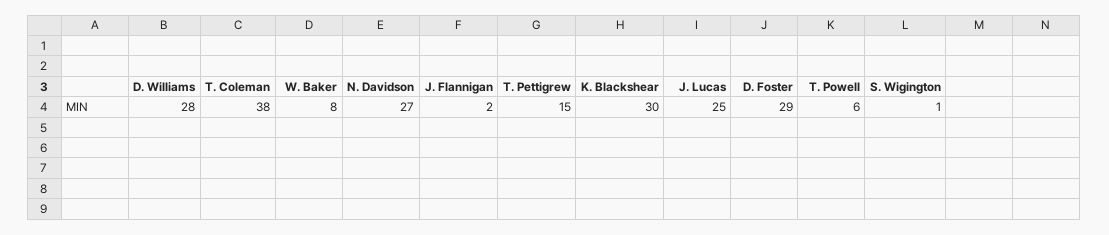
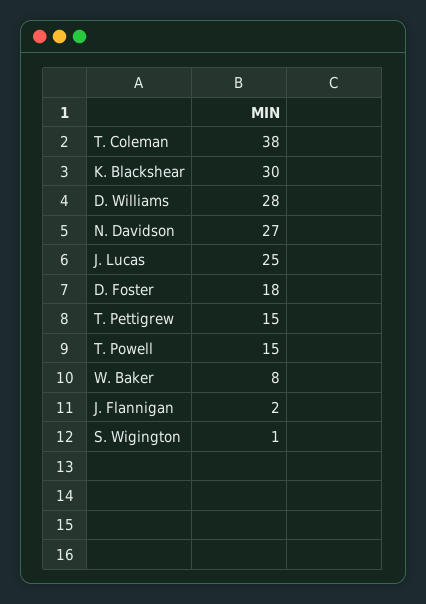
  {
    "D. Williams": 28,
    "T. Coleman": 38,
    "W. Baker": 8,
    "N. Davidson": 27,
    "J. Flannigan": 2,
    "T. Pettigrew": 15,
    "K. Blackshear": 30,
    "J. Lucas": 25,
-   "D. Foster": 29,
+   "D. Foster": 18,
-   "T. Powell": 6,
+   "T. Powell": 15,
    "S. Wigington": 1
  }

